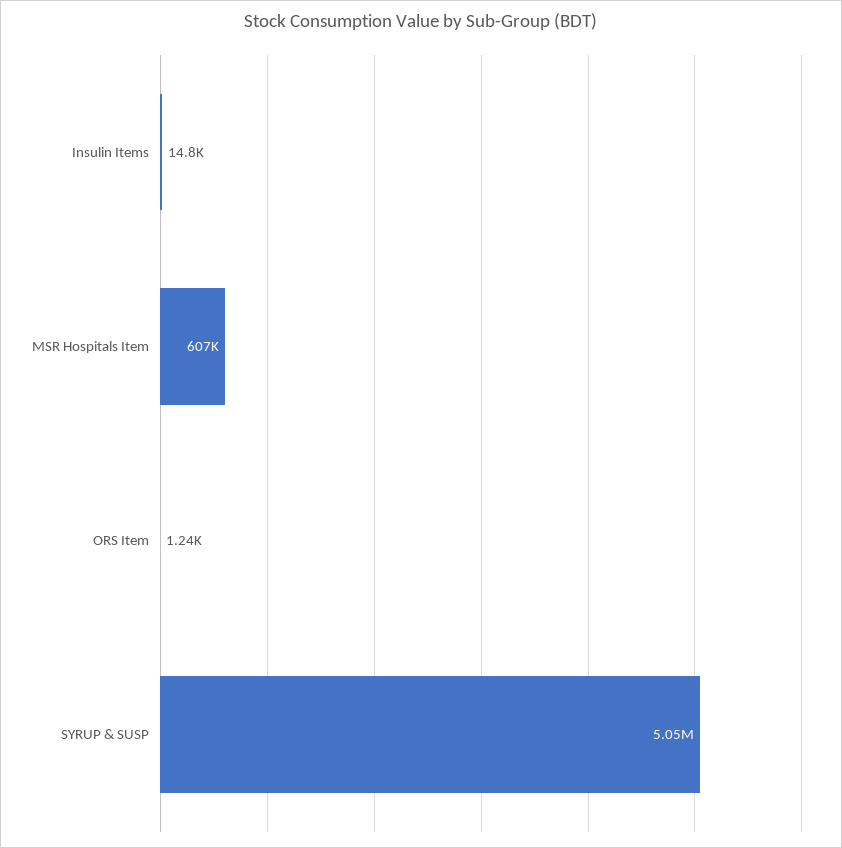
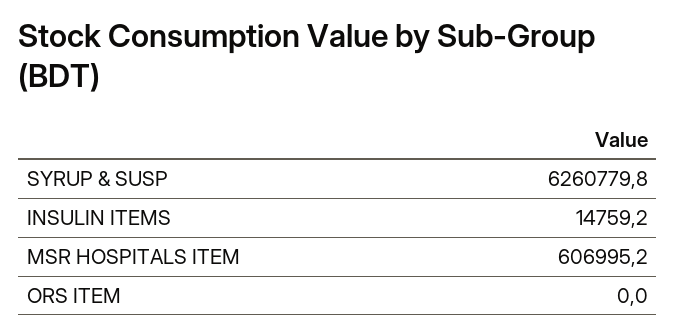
  {
    "Insulin Items": 14759.2,
    "MSR Hospitals Item": 606995.2,
-   "ORS Item": 1240,
+   "ORS Item": 0,
-   "SYRUP & SUSP": 5050000
+   "SYRUP & SUSP": 6260779.8
  }

